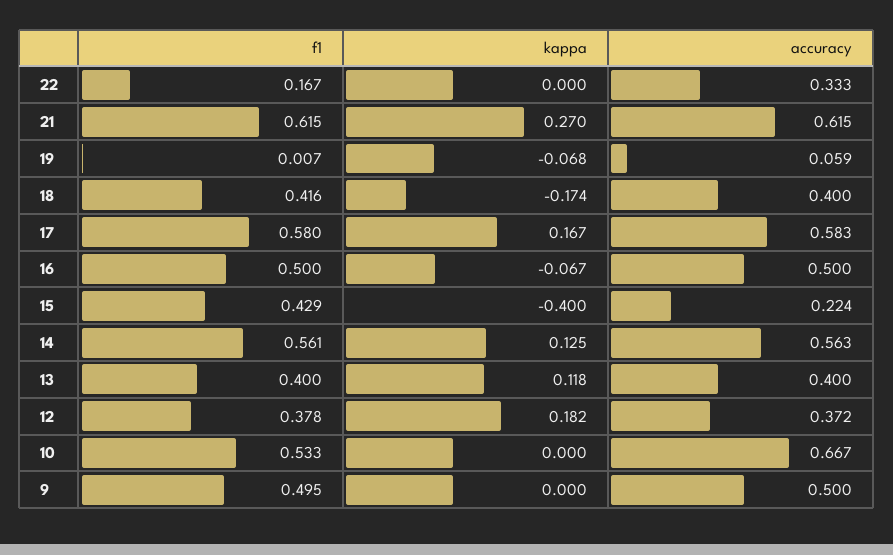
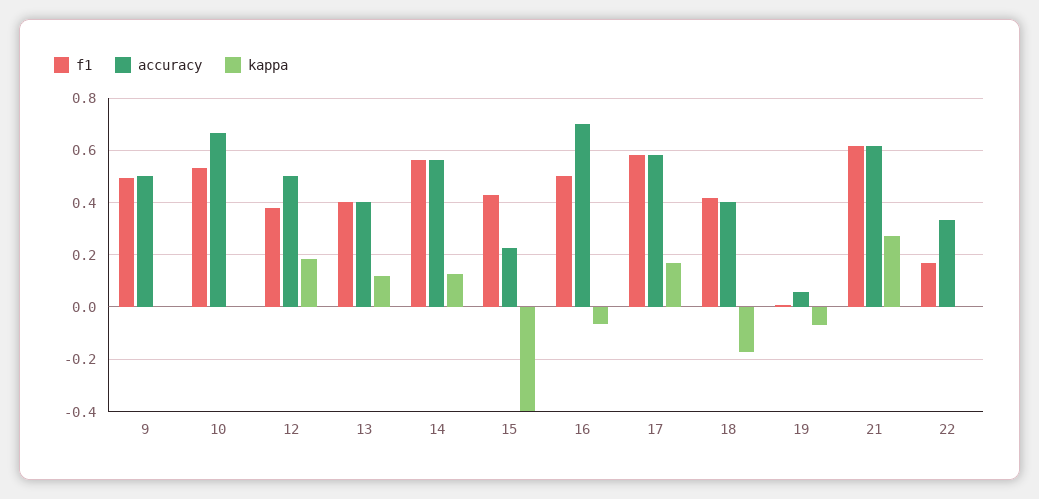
  {
    "f1": {
      "22": 0.167,
      "21": 0.615,
      "19": 0.007,
      "18": 0.416,
      "17": 0.58,
      "16": 0.5,
      "15": 0.429,
      "14": 0.561,
      "13": 0.4,
      "12": 0.378,
      "10": 0.533,
      "9": 0.495
    },
    "kappa": {
      "22": 0,
      "21": 0.27,
      "19": -0.068,
      "18": -0.174,
      "17": 0.167,
      "16": -0.067,
      "15": -0.4,
      "14": 0.125,
      "13": 0.118,
      "12": 0.182,
      "10": 0,
      "9": 0
    },
    "accuracy": {
      "22": 0.333,
      "21": 0.615,
      "19": 0.059,
      "18": 0.4,
      "17": 0.583,
-     "16": 0.5,
+     "16": 0.7,
      "15": 0.224,
      "14": 0.563,
      "13": 0.4,
-     "12": 0.372,
+     "12": 0.5,
      "10": 0.667,
      "9": 0.5
    }
  }

